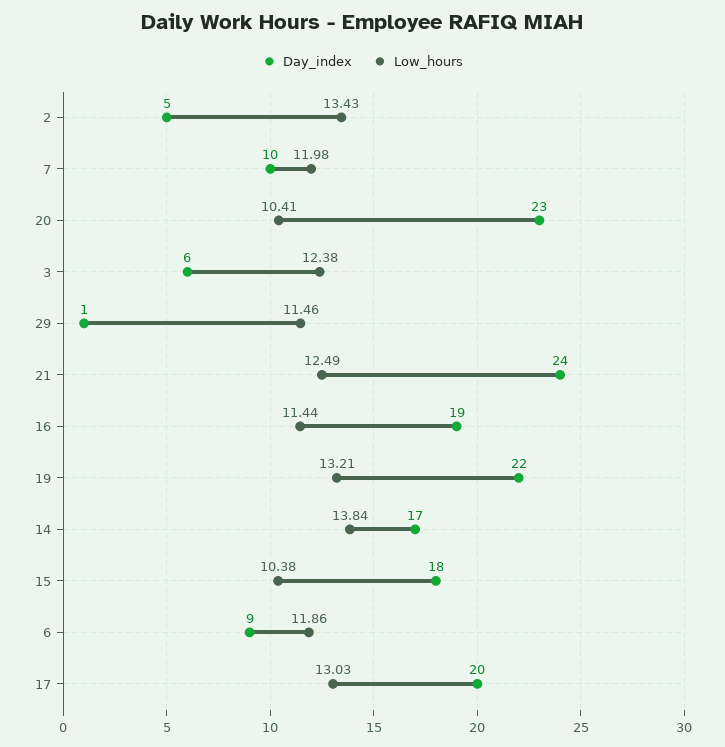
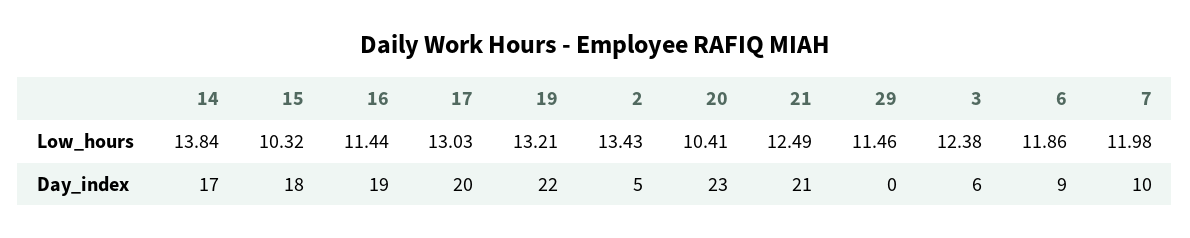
  {
    "Day_index": {
      "2": 5,
      "7": 10,
      "20": 23,
      "3": 6,
-     "29": 1,
+     "29": 0,
-     "21": 24,
+     "21": 21,
      "16": 19,
      "19": 22,
      "14": 17,
      "15": 18,
      "6": 9,
      "17": 20
    },
    "Low_hours": {
      "2": 13.43,
      "7": 11.98,
      "20": 10.41,
      "3": 12.38,
      "29": 11.46,
      "21": 12.49,
      "16": 11.44,
      "19": 13.21,
      "14": 13.84,
-     "15": 10.38,
+     "15": 10.32,
      "6": 11.86,
      "17": 13.03
    }
  }

